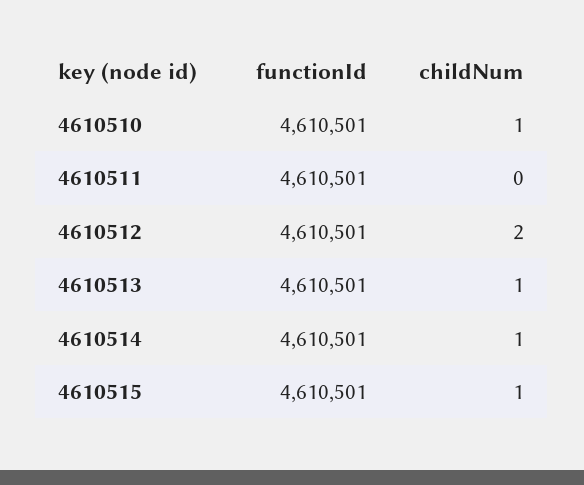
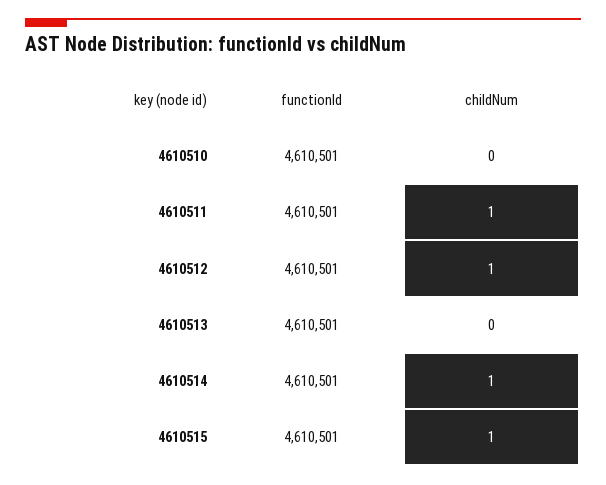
  {
    "functionId": {
      "4610510": 4610501,
      "4610511": 4610501,
      "4610512": 4610501,
      "4610513": 4610501,
      "4610514": 4610501,
      "4610515": 4610501
    },
    "childNum": {
-     "4610510": 1,
+     "4610510": 0,
-     "4610511": 0,
+     "4610511": 1,
-     "4610512": 2,
+     "4610512": 1,
-     "4610513": 1,
+     "4610513": 0,
      "4610514": 1,
      "4610515": 1
    }
  }

